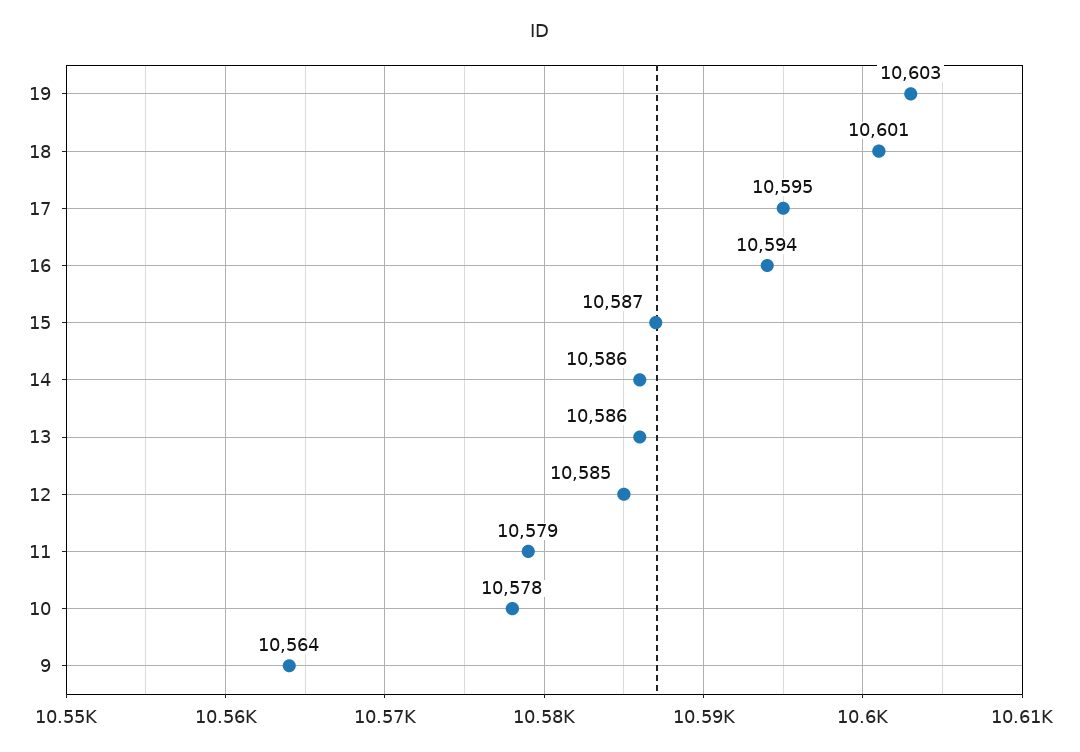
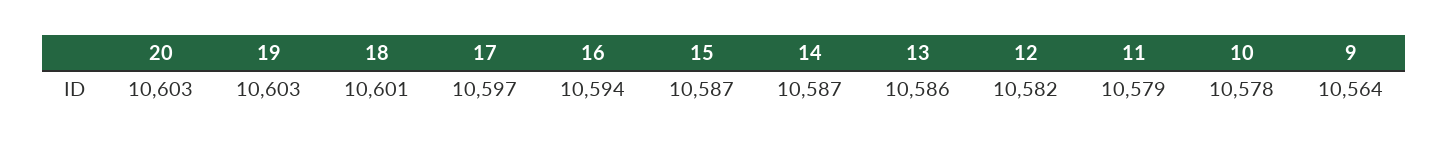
  {
    "19": 10603,
    "18": 10601,
-   "17": 10595,
+   "17": 10597,
    "16": 10594,
    "15": 10587,
-   "14": 10586,
+   "14": 10587,
    "13": 10586,
-   "12": 10585,
+   "12": 10582,
    "11": 10579,
    "10": 10578,
-   "9": 10564
+   "9": 10564,
+   "20": 10603
  }

